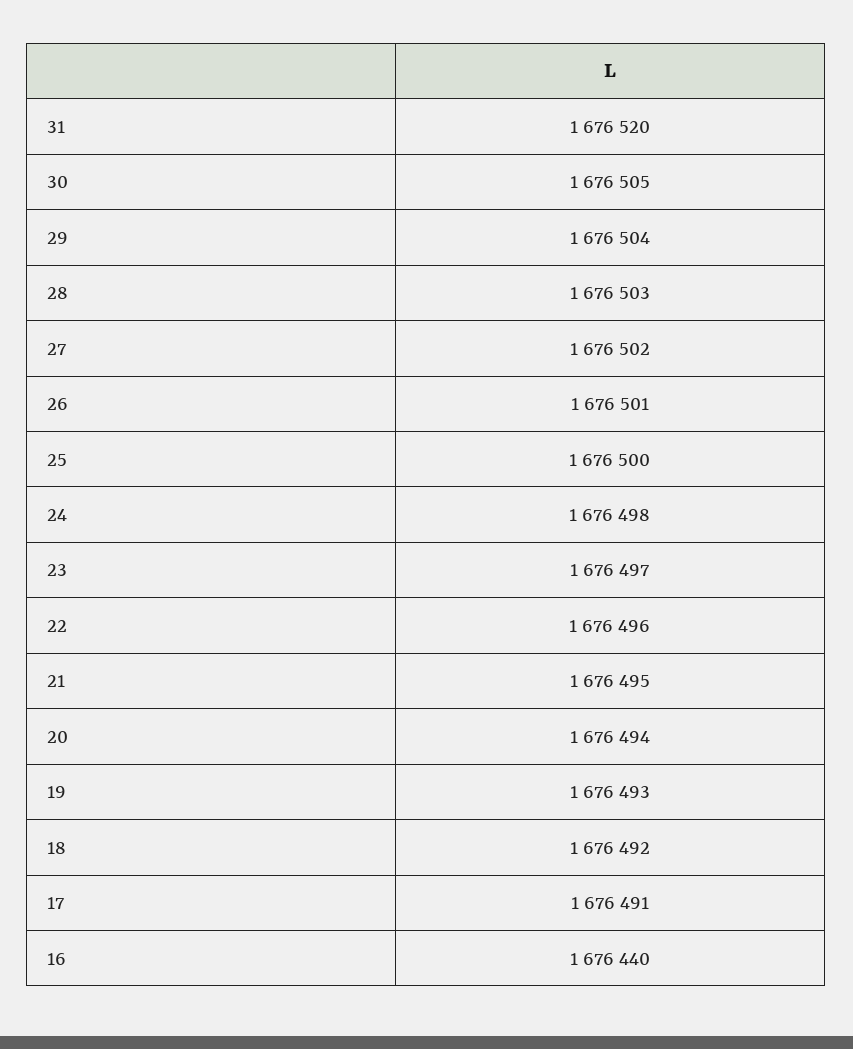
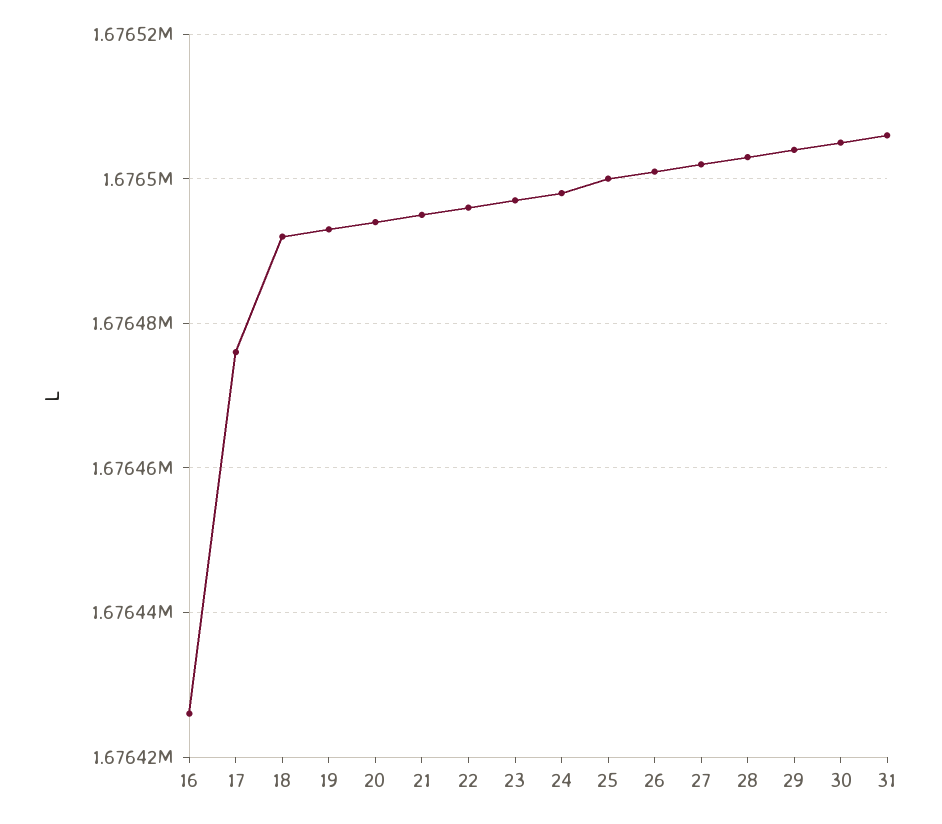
  {
-   "31": 1676520,
+   "31": 1676505,
    "30": 1676505,
    "29": 1676504,
    "28": 1676503,
    "27": 1676502,
    "26": 1676501,
    "25": 1676500,
    "24": 1676498,
    "23": 1676497,
    "22": 1676496,
    "21": 1676495,
    "20": 1676494,
    "19": 1676493,
    "18": 1676492,
-   "17": 1676491,
+   "17": 1676475,
-   "16": 1676440
+   "16": 1676425
  }

